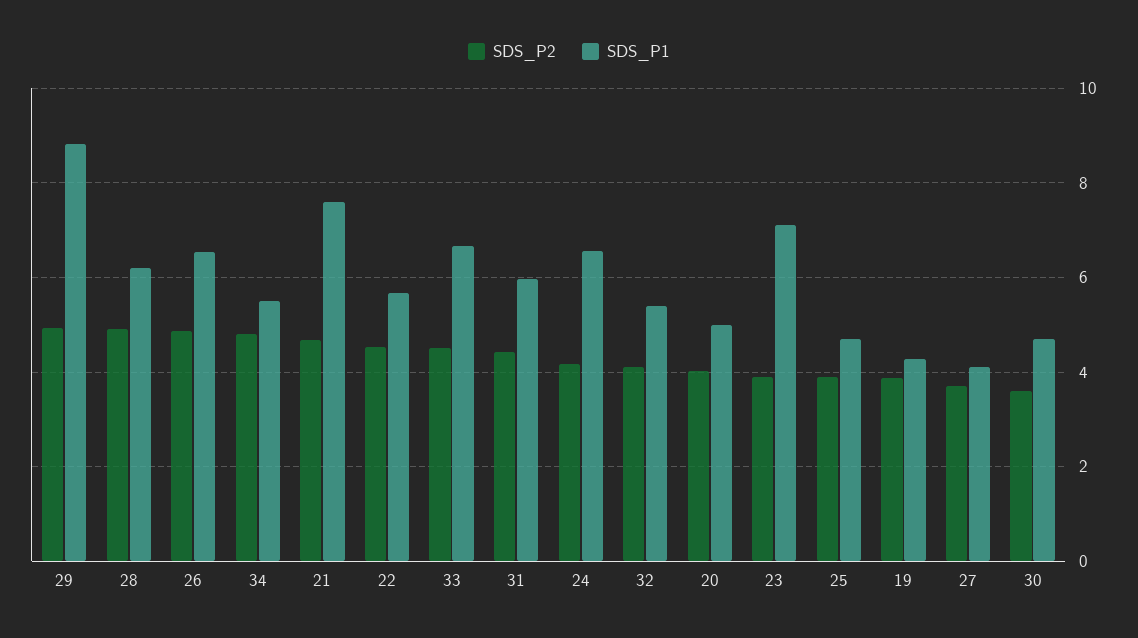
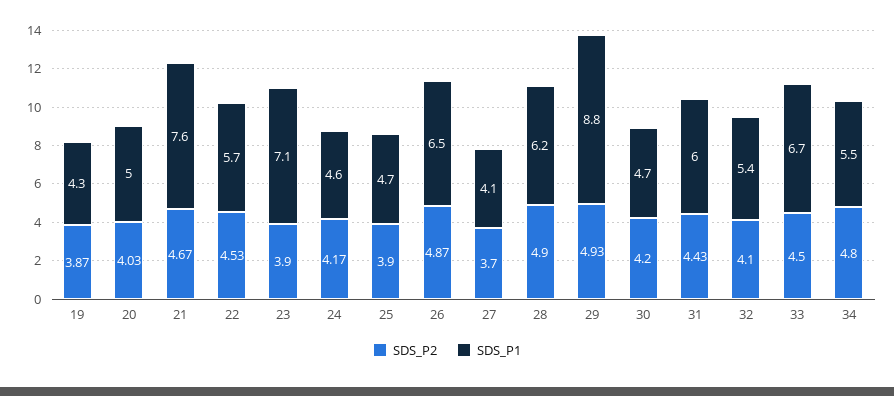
  {
    "SDS_P2": {
      "29": 4.93,
      "28": 4.9,
      "26": 4.87,
      "34": 4.8,
      "21": 4.67,
      "22": 4.53,
      "33": 4.5,
      "31": 4.43,
      "24": 4.17,
      "32": 4.1,
      "20": 4.03,
      "23": 3.9,
      "25": 3.9,
      "19": 3.87,
      "27": 3.7,
-     "30": 3.6
+     "30": 4.2
    },
    "SDS_P1": {
      "29": 8.8,
      "28": 6.2,
      "26": 6.5,
      "34": 5.5,
      "21": 7.6,
      "22": 5.7,
      "33": 6.7,
      "31": 6,
-     "24": 6.6,
+     "24": 4.6,
      "32": 5.4,
      "20": 5,
      "23": 7.1,
      "25": 4.7,
      "19": 4.3,
      "27": 4.1,
      "30": 4.7
    }
  }

